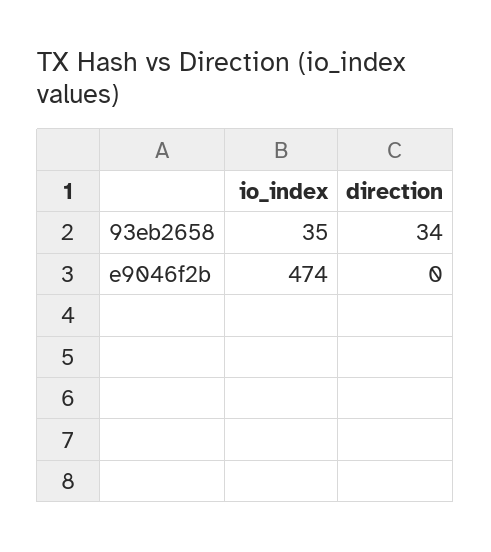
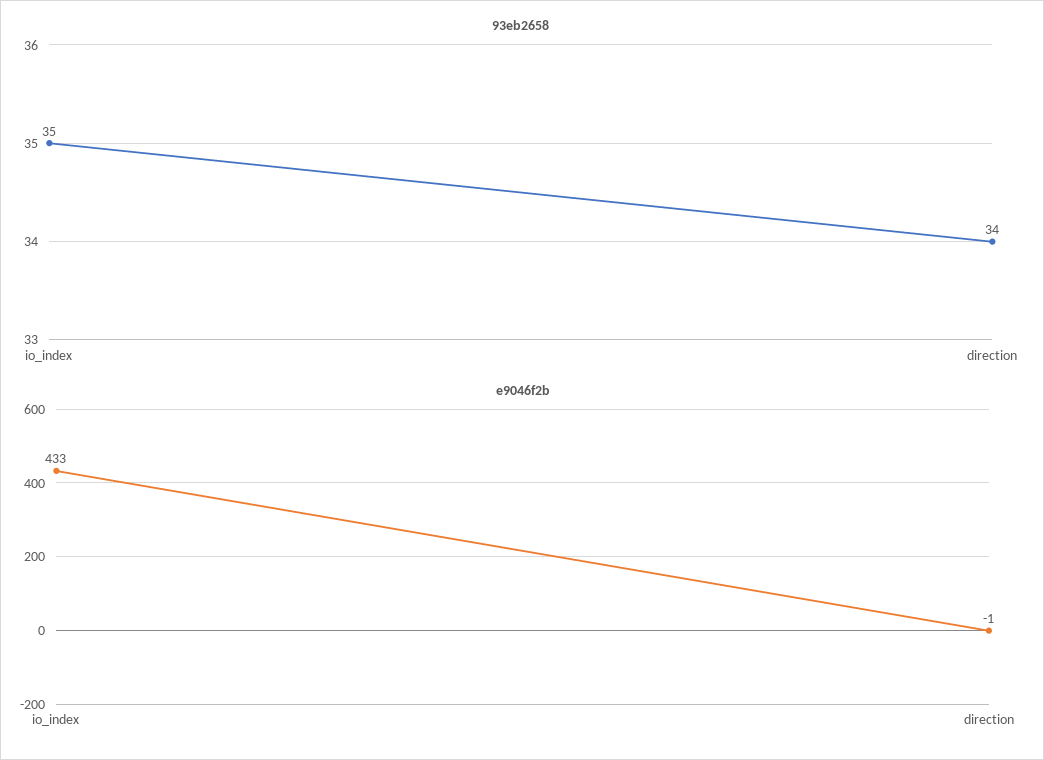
  {
    "93eb2658": {
      "io_index": 35,
      "direction": 34
    },
    "e9046f2b": {
-     "io_index": 474,
+     "io_index": 433,
-     "direction": 0
+     "direction": -1
    }
  }

